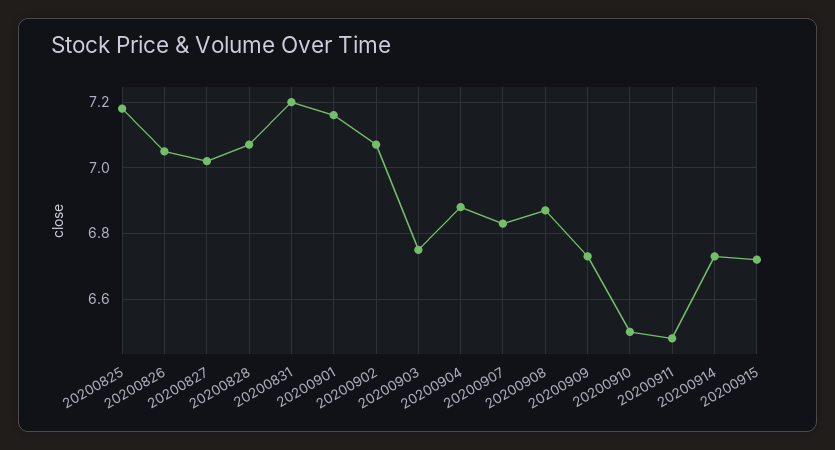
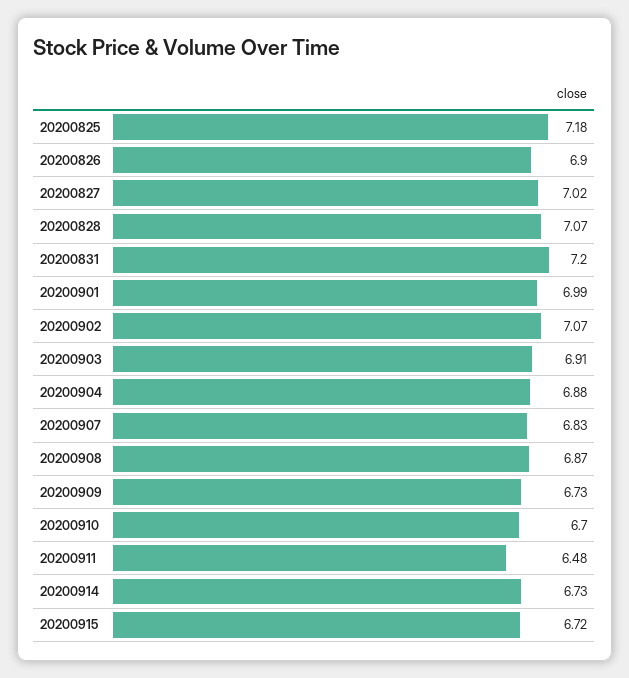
  {
    "20200825": 7.18,
-   "20200826": 7.05,
+   "20200826": 6.9,
    "20200827": 7.02,
    "20200828": 7.07,
    "20200831": 7.2,
-   "20200901": 7.15,
+   "20200901": 6.99,
    "20200902": 7.07,
-   "20200903": 6.75,
+   "20200903": 6.91,
    "20200904": 6.88,
    "20200907": 6.83,
    "20200908": 6.87,
    "20200909": 6.73,
-   "20200910": 6.5,
+   "20200910": 6.7,
    "20200911": 6.48,
    "20200914": 6.73,
    "20200915": 6.72
  }

